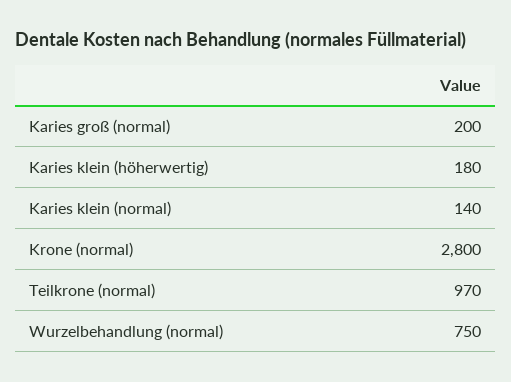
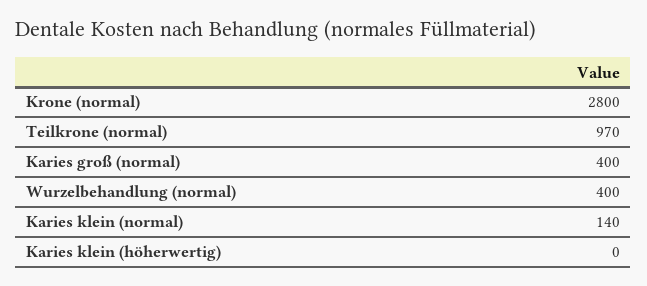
  {
-   "Karies groß (normal)": 200,
+   "Karies groß (normal)": 400,
-   "Karies klein (höherwertig)": 180,
+   "Karies klein (höherwertig)": 0,
    "Karies klein (normal)": 140,
    "Krone (normal)": 2800,
    "Teilkrone (normal)": 970,
-   "Wurzelbehandlung (normal)": 750
+   "Wurzelbehandlung (normal)": 400
  }

